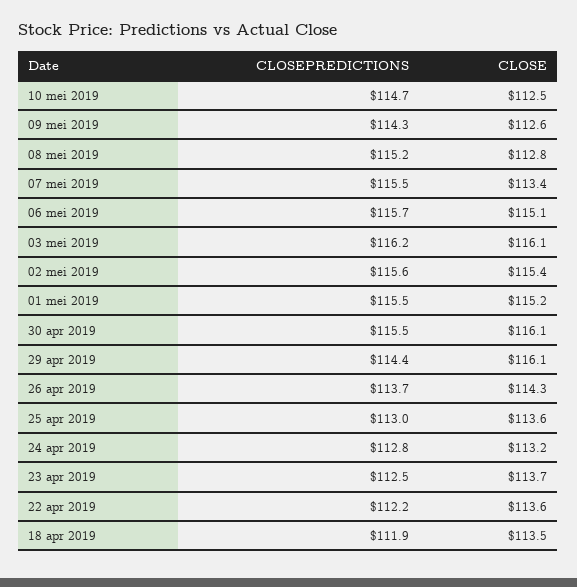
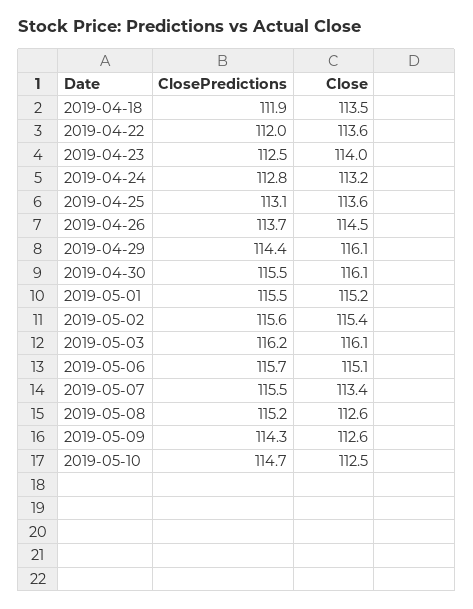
  {
    "CLOSEPREDICTIONS": {
      "10 mei 2019": 114.7,
      "09 mei 2019": 114.3,
      "08 mei 2019": 115.2,
      "07 mei 2019": 115.5,
      "06 mei 2019": 115.7,
      "03 mei 2019": 116.2,
      "02 mei 2019": 115.6,
      "01 mei 2019": 115.5,
      "30 apr 2019": 115.5,
      "29 apr 2019": 114.4,
      "26 apr 2019": 113.7,
-     "25 apr 2019": 113,
+     "25 apr 2019": 113.1,
      "24 apr 2019": 112.8,
      "23 apr 2019": 112.5,
-     "22 apr 2019": 112.2,
+     "22 apr 2019": 112,
      "18 apr 2019": 111.9
    },
    "CLOSE": {
      "10 mei 2019": 112.5,
      "09 mei 2019": 112.6,
-     "08 mei 2019": 112.8,
+     "08 mei 2019": 112.6,
      "07 mei 2019": 113.4,
      "06 mei 2019": 115.1,
      "03 mei 2019": 116.1,
      "02 mei 2019": 115.4,
      "01 mei 2019": 115.2,
      "30 apr 2019": 116.1,
      "29 apr 2019": 116.1,
-     "26 apr 2019": 114.3,
+     "26 apr 2019": 114.5,
      "25 apr 2019": 113.6,
      "24 apr 2019": 113.2,
-     "23 apr 2019": 113.7,
+     "23 apr 2019": 114,
      "22 apr 2019": 113.6,
      "18 apr 2019": 113.5
    }
  }

